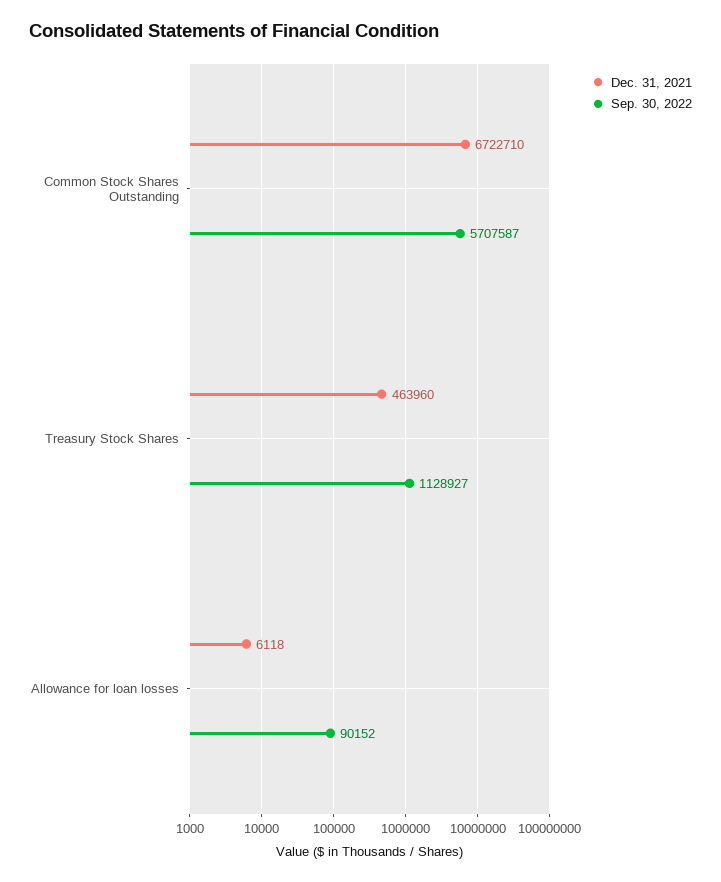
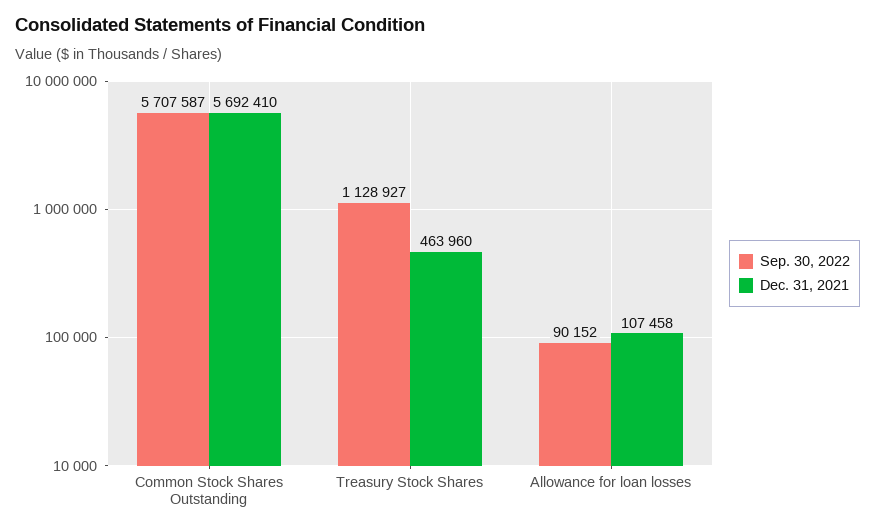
  {
    "Dec. 31, 2021": {
-     "Common Stock Shares Outstanding": 6722710,
+     "Common Stock Shares Outstanding": 5692410,
      "Treasury Stock Shares": 463960,
-     "Allowance for loan losses": 6118
+     "Allowance for loan losses": 107458
    },
    "Sep. 30, 2022": {
      "Common Stock Shares Outstanding": 5707587,
      "Treasury Stock Shares": 1128927,
      "Allowance for loan losses": 90152
    }
  }

